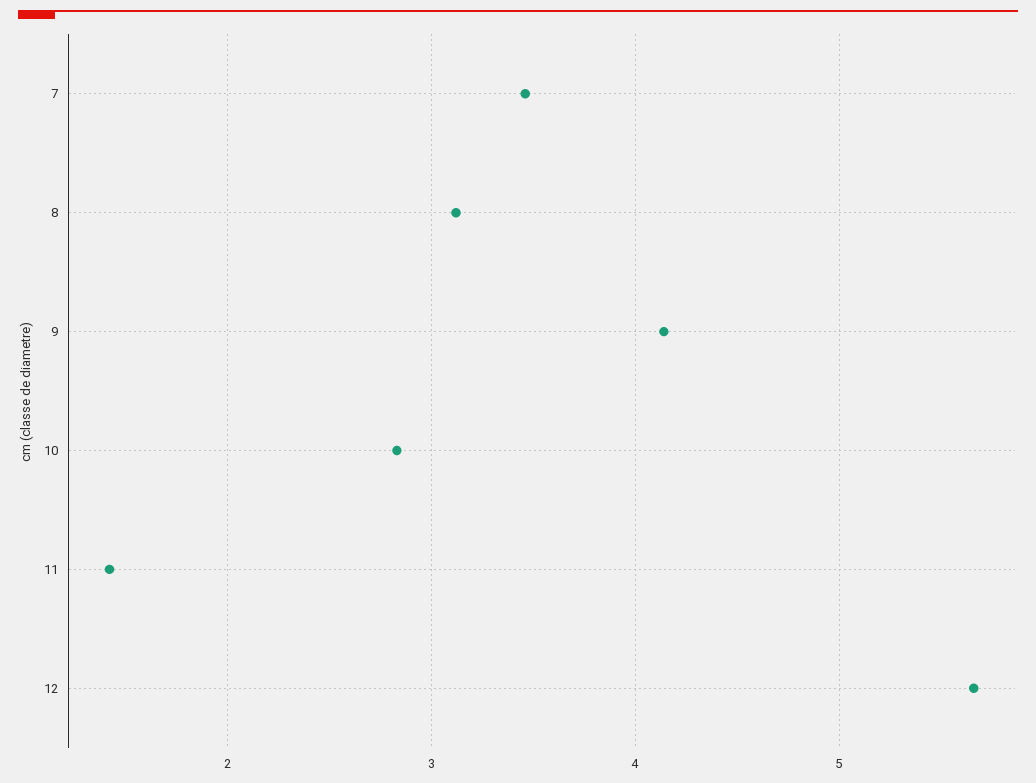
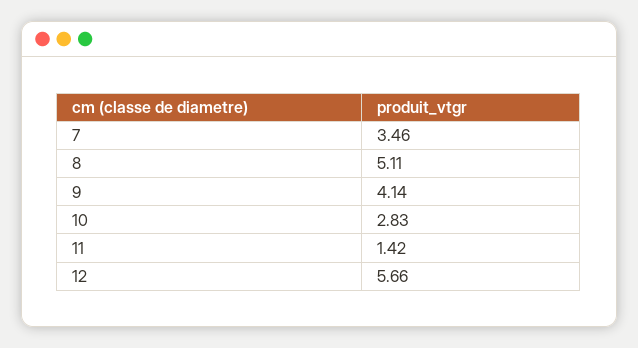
  {
    "7": 3.46,
-   "8": 3.1,
+   "8": 5.11,
    "9": 4.14,
    "10": 2.83,
    "11": 1.42,
    "12": 5.66
  }

